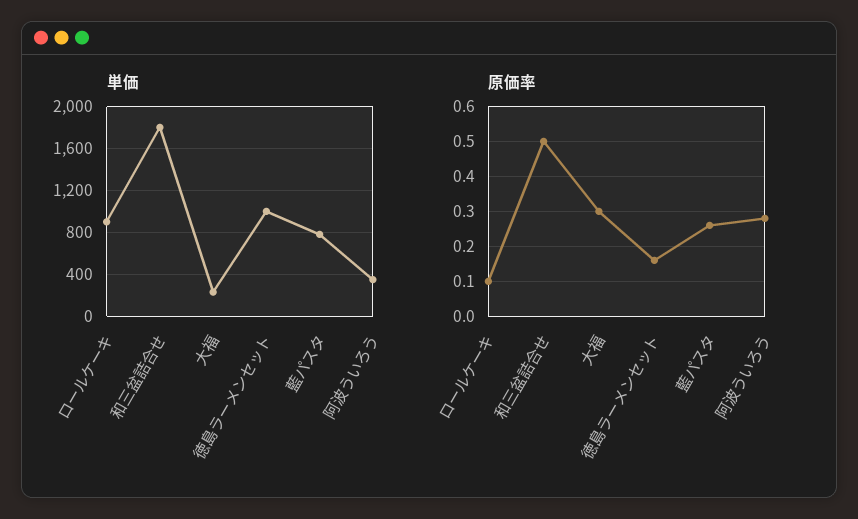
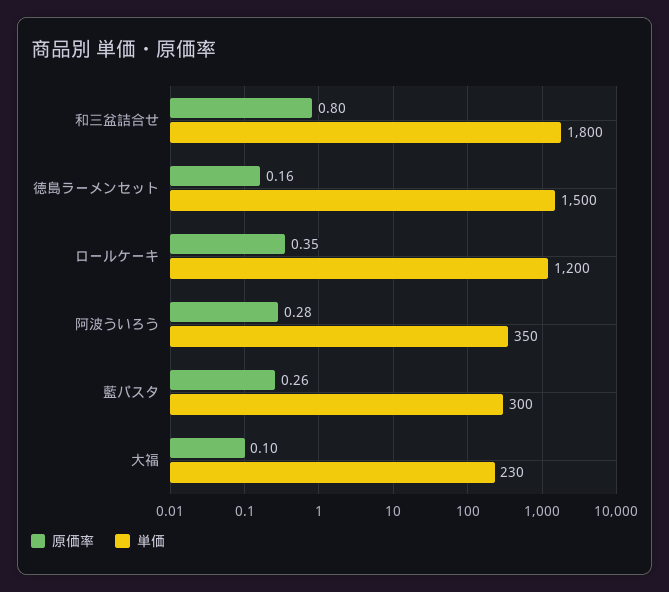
  {
    "単価": {
-     "ロールケーキ": 900,
+     "ロールケーキ": 1200,
      "和三盆詰合せ": 1800,
      "大福": 230,
-     "徳島ラーメンセット": 1000,
+     "徳島ラーメンセット": 1500,
-     "藍パスタ": 800,
+     "藍パスタ": 300,
      "阿波ういろう": 350
    },
    "原価率": {
-     "ロールケーキ": 0.1,
+     "ロールケーキ": 0.35,
-     "和三盆詰合せ": 0.5,
+     "和三盆詰合せ": 0.8,
-     "大福": 0.3,
+     "大福": 0.1,
      "徳島ラーメンセット": 0.16,
      "藍パスタ": 0.26,
      "阿波ういろう": 0.28
    }
  }

